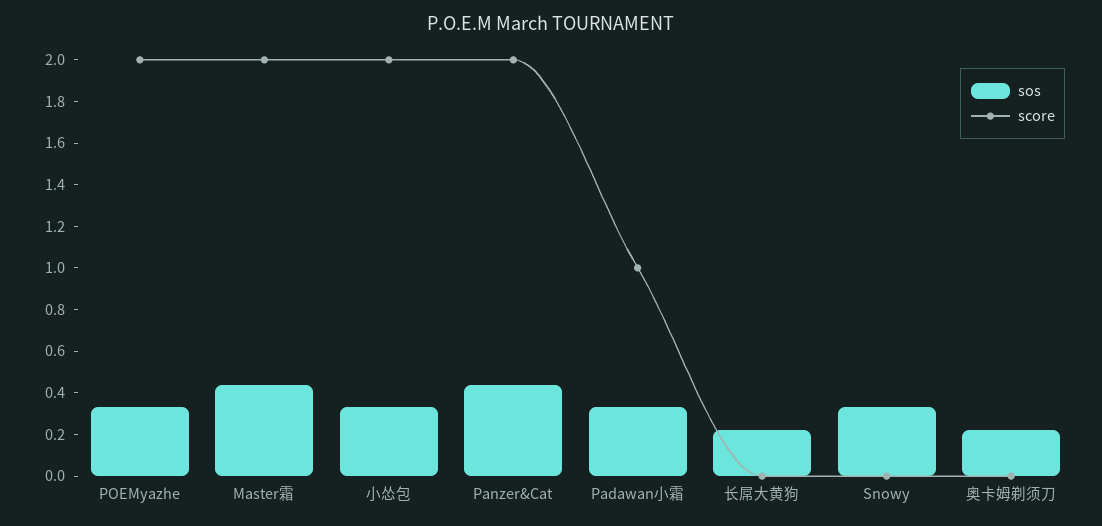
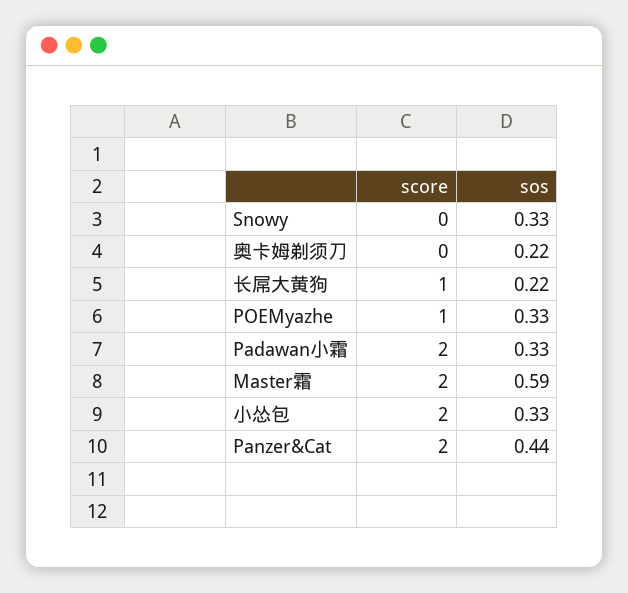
  {
    "sos": {
      "POEMyazhe": 0.33,
-     "Master霜": 0.45,
+     "Master霜": 0.59,
      "小怂包": 0.33,
      "Panzer&Cat": 0.44,
      "Padawan小霜": 0.33,
      "长屌大黄狗": 0.22,
      "Snowy": 0.33,
      "奥卡姆剃须刀": 0.22
    },
    "score": {
-     "POEMyazhe": 2,
+     "POEMyazhe": 1,
      "Master霜": 2,
      "小怂包": 2,
      "Panzer&Cat": 2,
-     "Padawan小霜": 1,
+     "Padawan小霜": 2,
-     "长屌大黄狗": 0,
+     "长屌大黄狗": 1,
      "Snowy": 0,
      "奥卡姆剃须刀": 0
    }
  }

